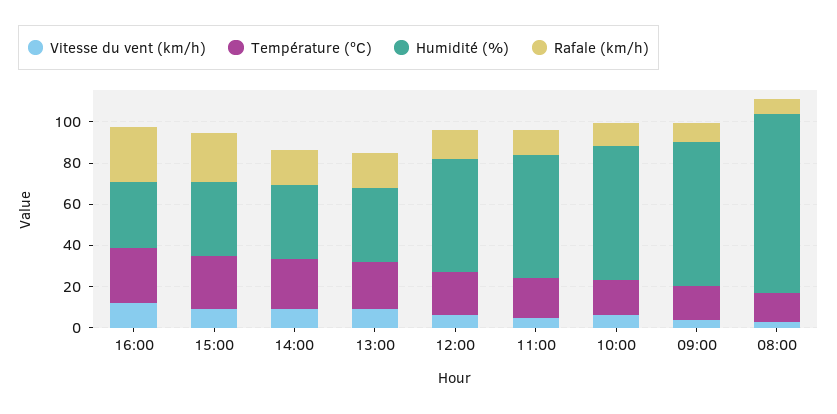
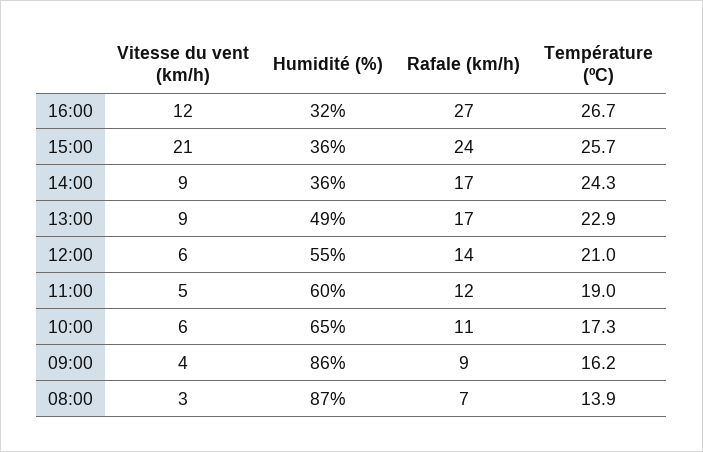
  {
    "Vitesse du vent (km/h)": {
      "16:00": 12,
-     "15:00": 10,
+     "15:00": 21,
      "14:00": 9,
      "13:00": 9,
      "12:00": 6,
      "11:00": 5,
      "10:00": 6,
      "09:00": 4,
      "08:00": 3
    },
    "Température (ºC)": {
      "16:00": 26.7,
      "15:00": 25.7,
      "14:00": 24.3,
      "13:00": 22.9,
      "12:00": 21,
      "11:00": 19,
      "10:00": 17.3,
      "09:00": 16.2,
      "08:00": 13.9
    },
    "Humidité (%)": {
      "16:00": 32,
      "15:00": 36,
      "14:00": 36,
-     "13:00": 35,
+     "13:00": 49,
      "12:00": 55,
      "11:00": 60,
      "10:00": 65,
-     "09:00": 70,
+     "09:00": 86,
      "08:00": 87
    },
    "Rafale (km/h)": {
      "16:00": 27,
      "15:00": 24,
      "14:00": 17,
      "13:00": 17,
      "12:00": 14,
      "11:00": 12,
      "10:00": 11,
      "09:00": 9,
      "08:00": 7
    }
  }

